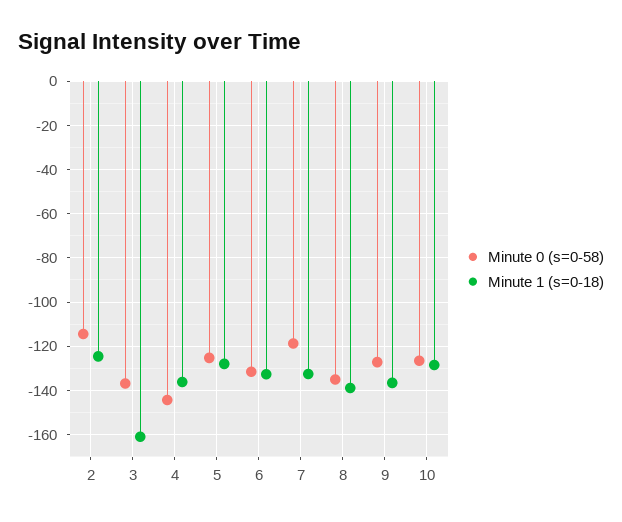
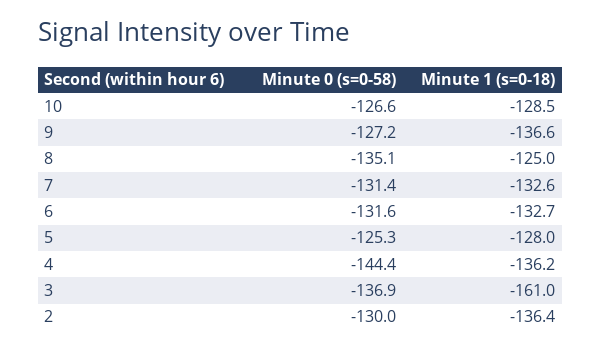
  {
    "Minute 0 (s=0-58)": {
-     "2": -115,
+     "2": -130,
      "3": -136.9,
      "4": -144.4,
      "5": -125.3,
      "6": -131.6,
-     "7": -120,
+     "7": -131.4,
      "8": -135.1,
      "9": -127.2,
      "10": -126.6
    },
    "Minute 1 (s=0-18)": {
-     "2": -125,
+     "2": -136.4,
      "3": -161,
      "4": -136.2,
      "5": -128,
      "6": -132.7,
      "7": -132.6,
-     "8": -140,
+     "8": -125,
      "9": -136.6,
      "10": -128.5
    }
  }

